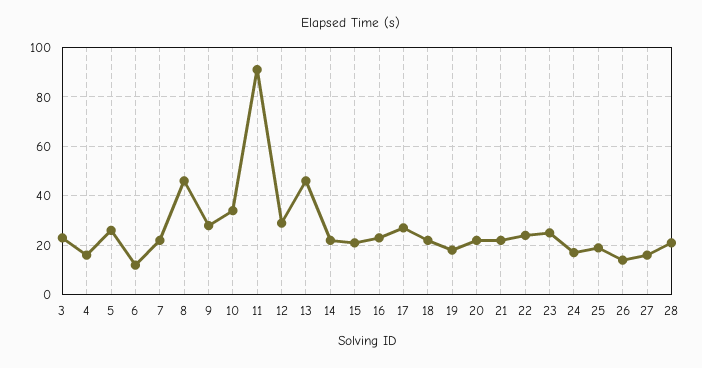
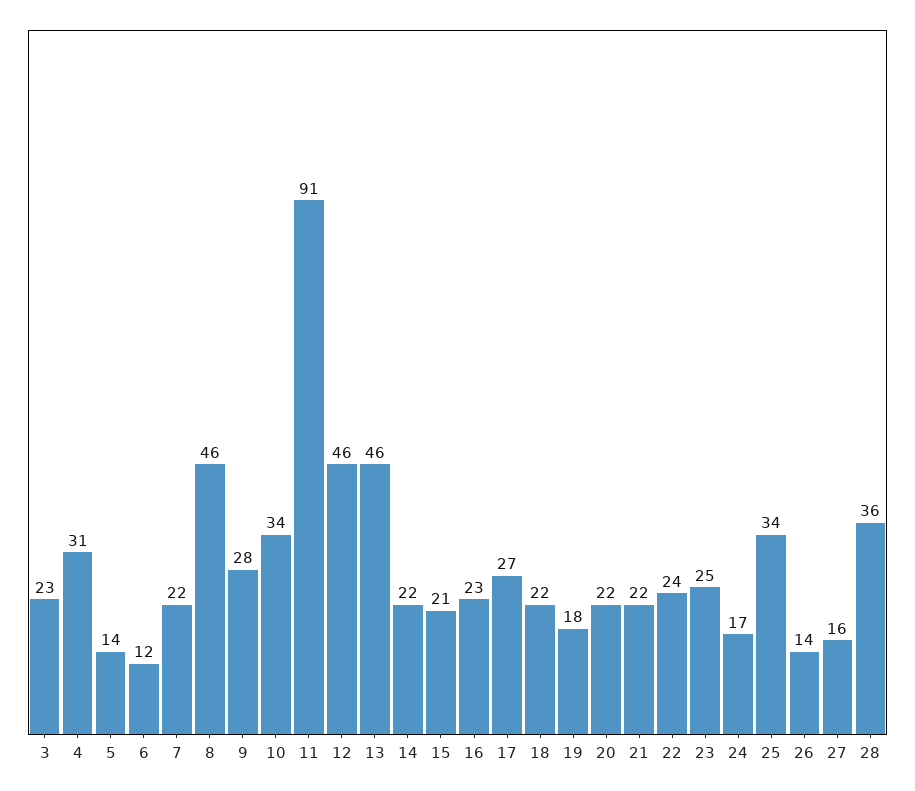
  {
    "3": 23,
-   "4": 15,
+   "4": 31,
-   "5": 25,
+   "5": 14,
    "6": 12,
    "7": 22,
    "8": 46,
    "9": 28,
    "10": 34,
    "11": 91,
-   "12": 30,
+   "12": 46,
    "13": 46,
    "14": 22,
    "15": 21,
    "16": 23,
    "17": 27,
    "18": 22,
    "19": 18,
    "20": 22,
    "21": 22,
    "22": 24,
    "23": 25,
    "24": 17,
-   "25": 20,
+   "25": 34,
    "26": 14,
    "27": 16,
-   "28": 20
+   "28": 36
  }

